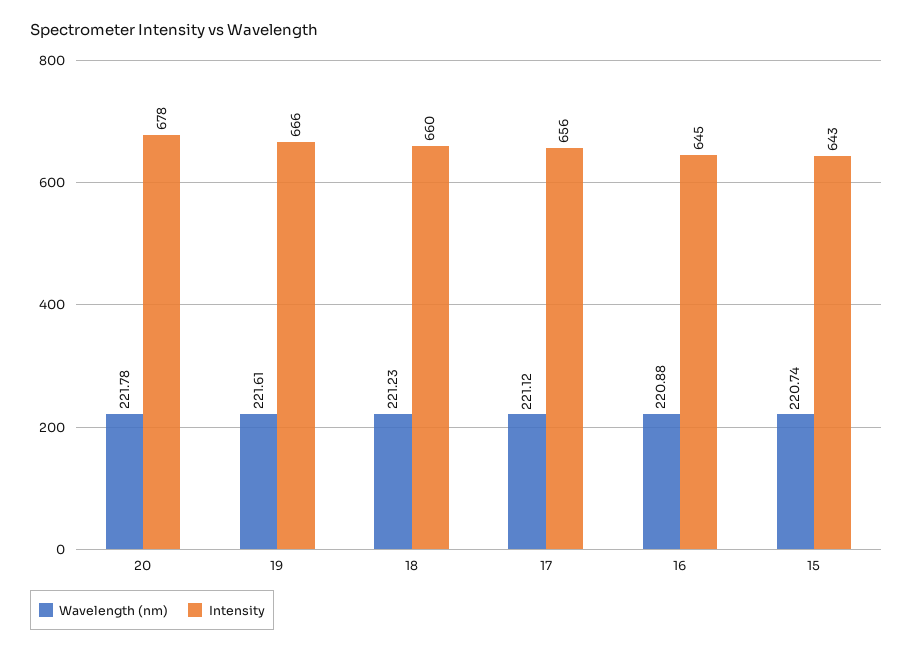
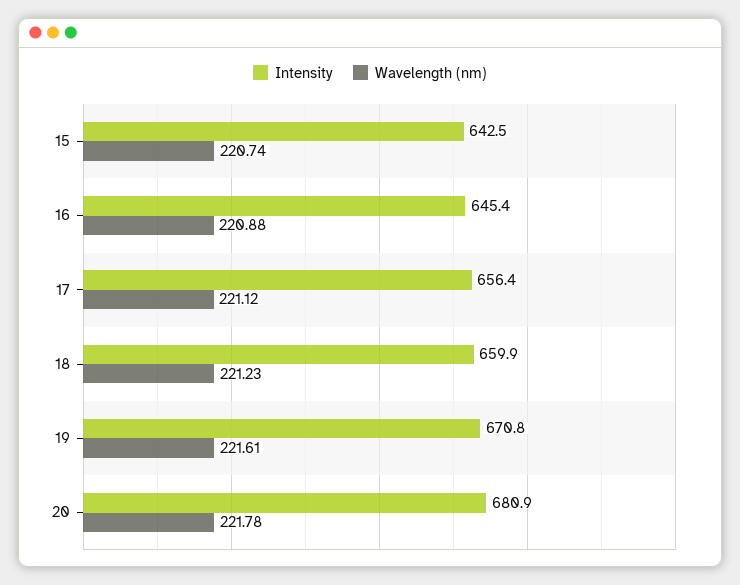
  {
    "Wavelength (nm)": {
      "20": 221.78,
      "19": 221.61,
      "18": 221.23,
      "17": 221.12,
      "16": 220.88,
      "15": 220.74
    },
    "Intensity": {
-     "20": 678,
+     "20": 680.9,
-     "19": 666,
+     "19": 670.8,
      "18": 659.9,
      "17": 656.4,
      "16": 645.4,
      "15": 642.5
    }
  }

